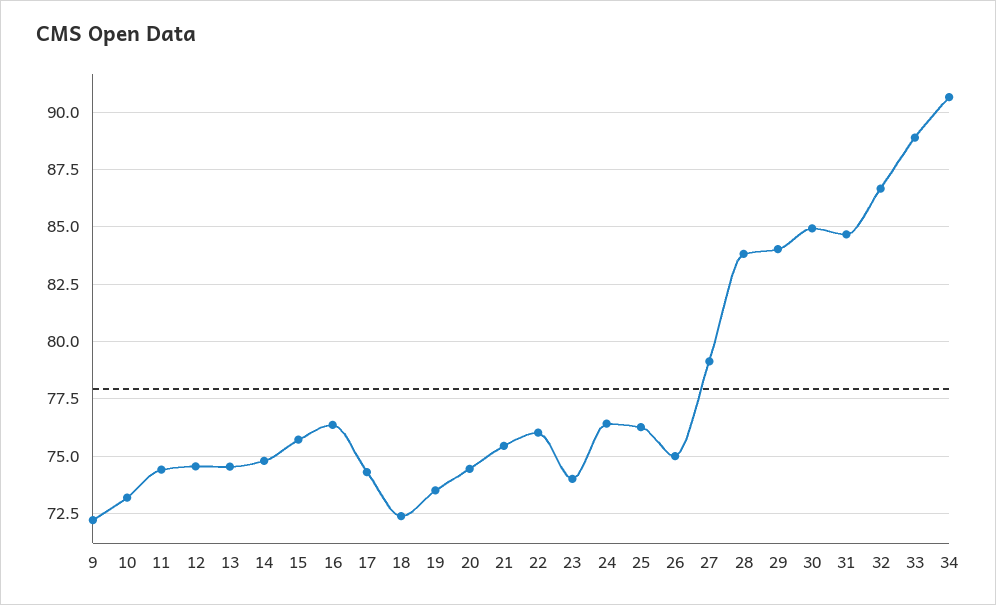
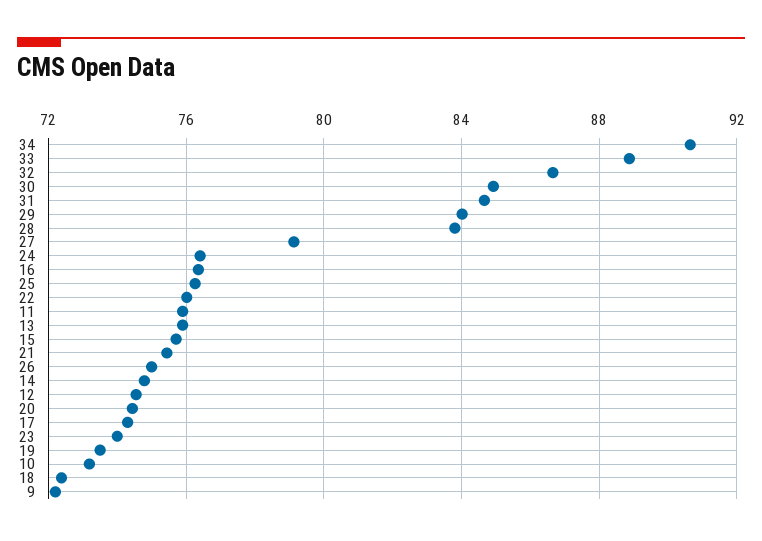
  {
    "9": 72,
    "10": 73,
-   "11": 74.5,
+   "11": 76,
    "12": 74.5,
-   "13": 74.5,
+   "13": 76,
    "14": 75,
    "15": 75.5,
    "16": 76.5,
    "17": 74.5,
    "18": 72.5,
    "19": 73.5,
    "20": 74.5,
    "21": 75.5,
    "22": 76,
    "23": 74,
    "24": 76.5,
    "25": 76.5,
    "26": 75,
    "27": 79,
    "28": 84,
    "29": 84,
    "30": 85,
    "31": 84.5,
    "32": 86.5,
    "33": 89,
    "34": 90.5
  }

